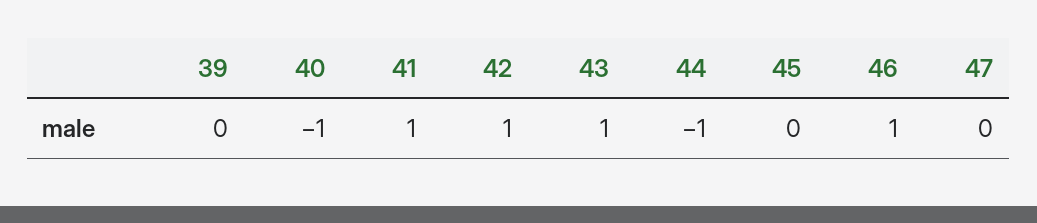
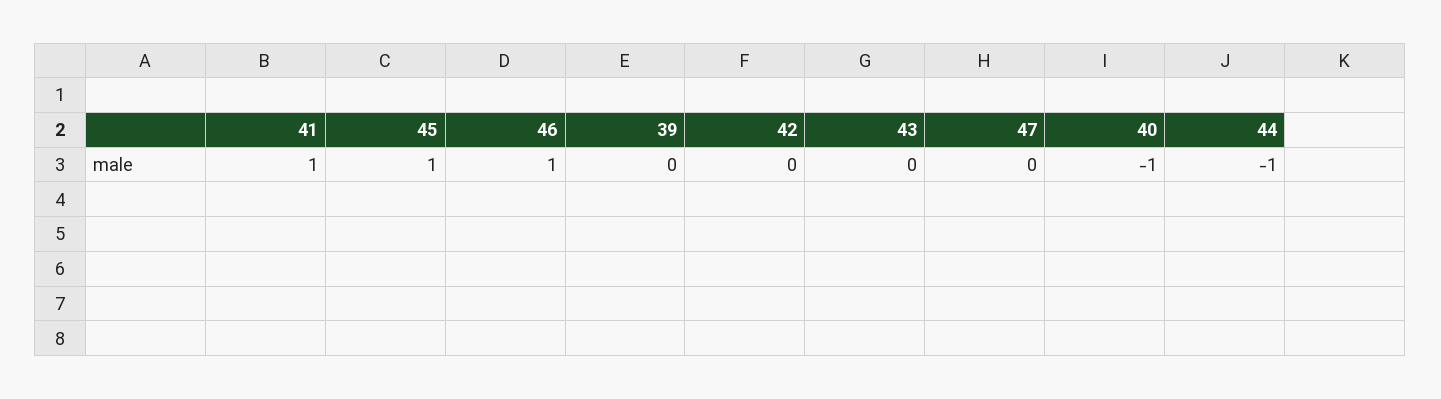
  {
    "39": 0,
    "40": -1,
    "41": 1,
-   "42": 1,
+   "42": 0,
-   "43": 1,
+   "43": 0,
    "44": -1,
-   "45": 0,
+   "45": 1,
    "46": 1,
    "47": 0
  }

